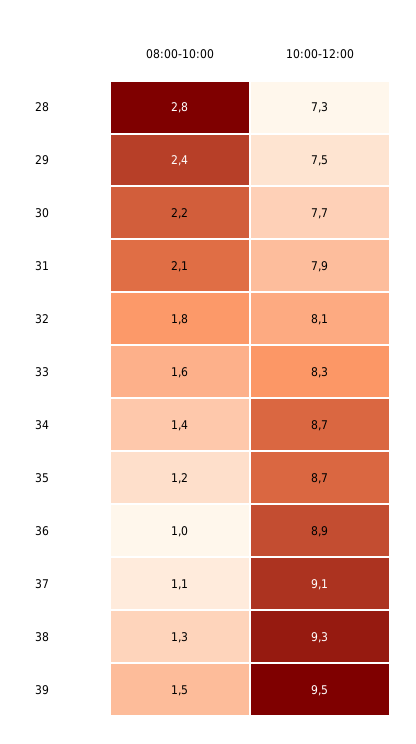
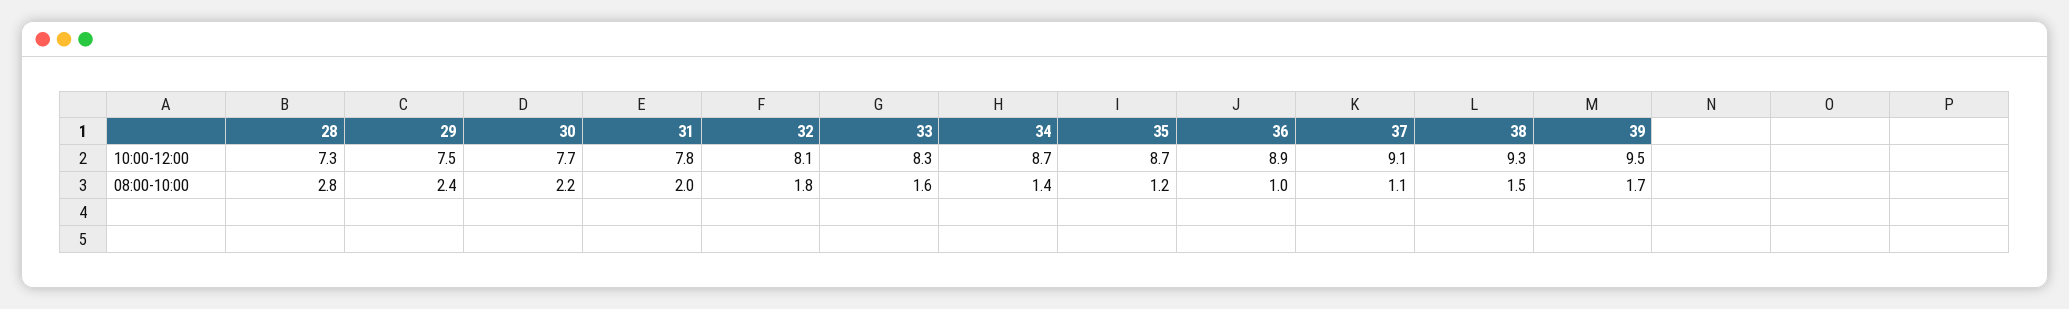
  {
    "08:00-10:00": {
      "28": 2.8,
      "29": 2.4,
      "30": 2.2,
-     "31": 2.1,
+     "31": 2,
      "32": 1.8,
      "33": 1.6,
      "34": 1.4,
      "35": 1.2,
      "36": 1,
      "37": 1.1,
-     "38": 1.3,
+     "38": 1.5,
-     "39": 1.5
+     "39": 1.7
    },
    "10:00-12:00": {
      "28": 7.3,
      "29": 7.5,
      "30": 7.7,
-     "31": 7.9,
+     "31": 7.8,
      "32": 8.1,
      "33": 8.3,
      "34": 8.7,
      "35": 8.7,
      "36": 8.9,
      "37": 9.1,
      "38": 9.3,
      "39": 9.5
    }
  }

